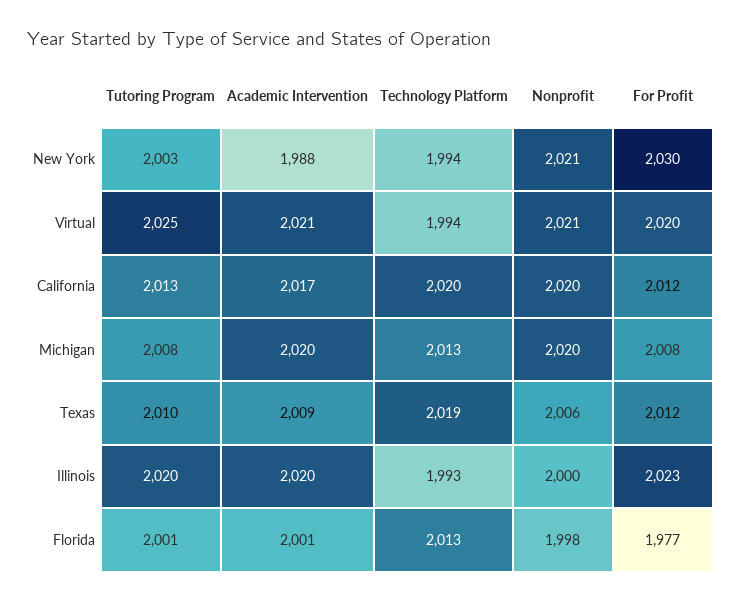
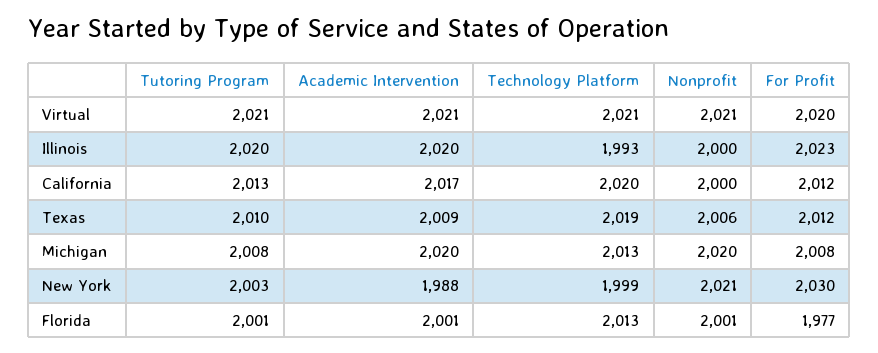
  {
    "Tutoring Program": {
      "New York": 2003,
-     "Virtual": 2025,
+     "Virtual": 2021,
      "California": 2013,
      "Michigan": 2008,
      "Texas": 2010,
      "Illinois": 2020,
      "Florida": 2001
    },
    "Academic Intervention": {
      "New York": 1988,
      "Virtual": 2021,
      "California": 2017,
      "Michigan": 2020,
      "Texas": 2009,
      "Illinois": 2020,
      "Florida": 2001
    },
    "Technology Platform": {
-     "New York": 1994,
+     "New York": 1999,
-     "Virtual": 1994,
+     "Virtual": 2021,
      "California": 2020,
      "Michigan": 2013,
      "Texas": 2019,
      "Illinois": 1993,
      "Florida": 2013
    },
    "Nonprofit": {
      "New York": 2021,
      "Virtual": 2021,
-     "California": 2020,
+     "California": 2000,
      "Michigan": 2020,
      "Texas": 2006,
      "Illinois": 2000,
-     "Florida": 1998
+     "Florida": 2001
    },
    "For Profit": {
      "New York": 2030,
      "Virtual": 2020,
      "California": 2012,
      "Michigan": 2008,
      "Texas": 2012,
      "Illinois": 2023,
      "Florida": 1977
    }
  }

